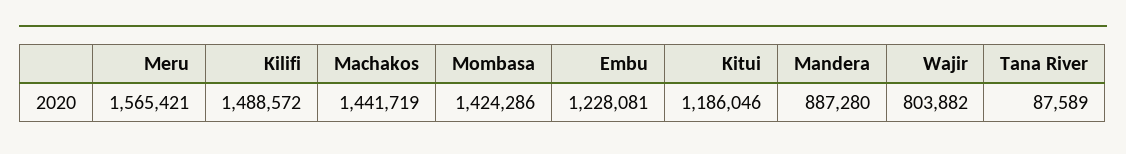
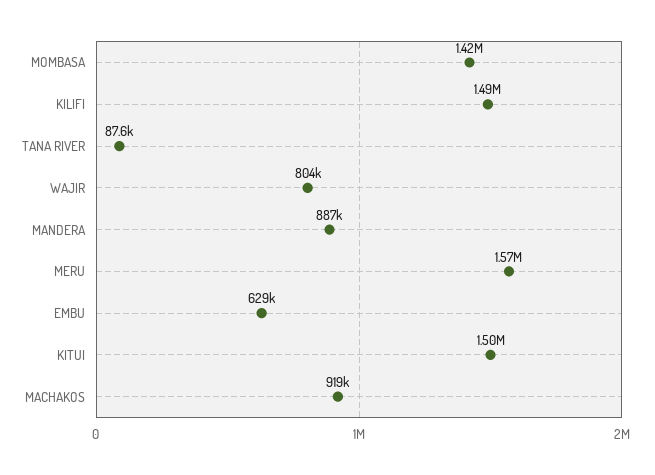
  {
    "Meru": 1565421,
    "Kilifi": 1488572,
-   "Machakos": 1441719,
+   "Machakos": 919000,
    "Mombasa": 1424286,
-   "Embu": 1228081,
+   "Embu": 629000,
-   "Kitui": 1186046,
+   "Kitui": 1500000,
    "Mandera": 887280,
    "Wajir": 803882,
    "Tana River": 87589
  }

